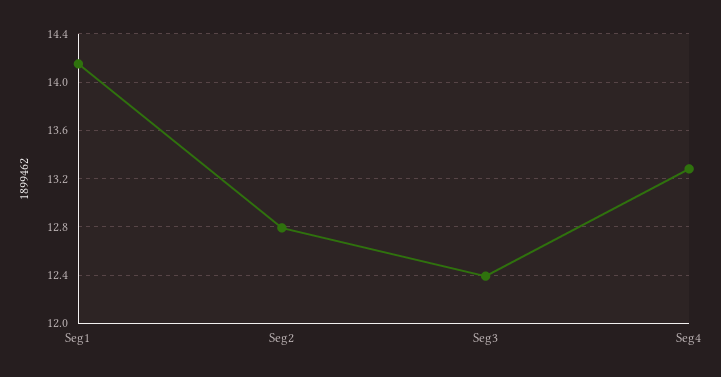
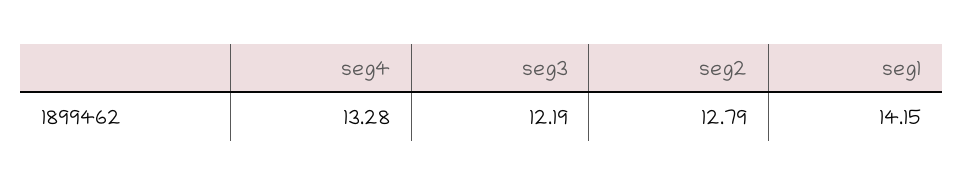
  {
    "Seg1": 14.15,
    "Seg2": 12.79,
-   "Seg3": 12.4,
+   "Seg3": 12.19,
    "Seg4": 13.28
  }

